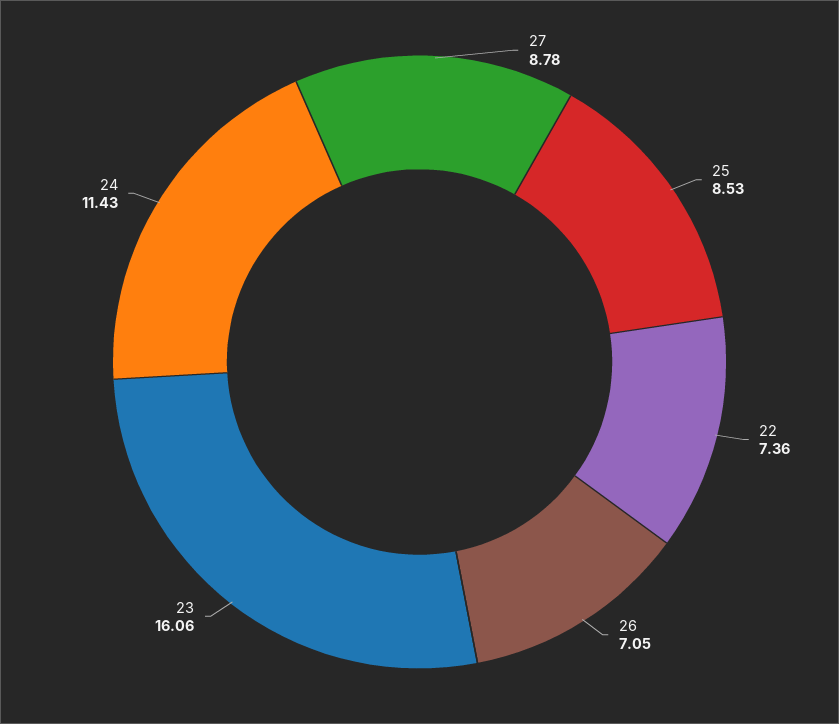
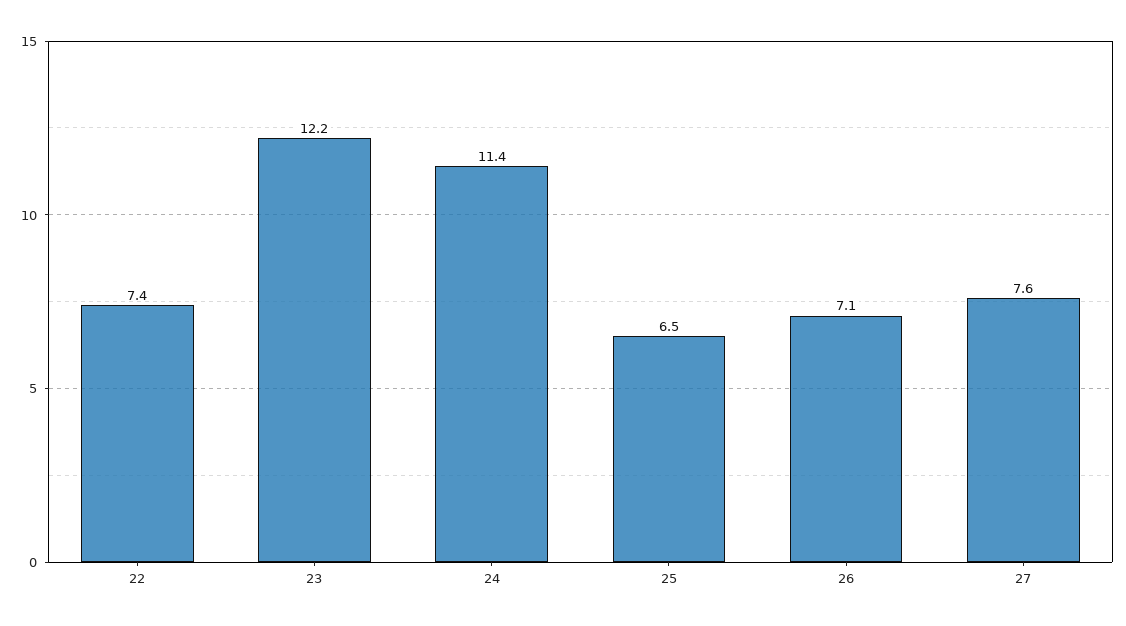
  {
-   "27": 8.78,
+   "27": 7.6,
-   "25": 8.53,
+   "25": 6.5,
    "22": 7.36,
    "26": 7.05,
-   "23": 16.06,
+   "23": 12.2,
    "24": 11.43
  }

